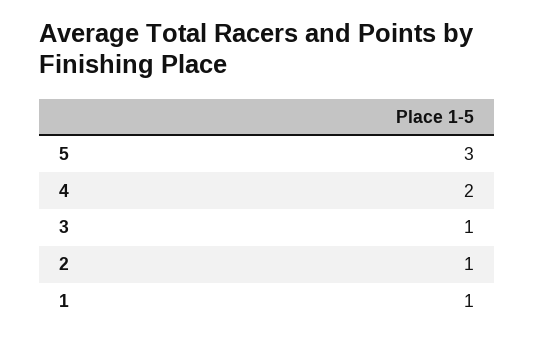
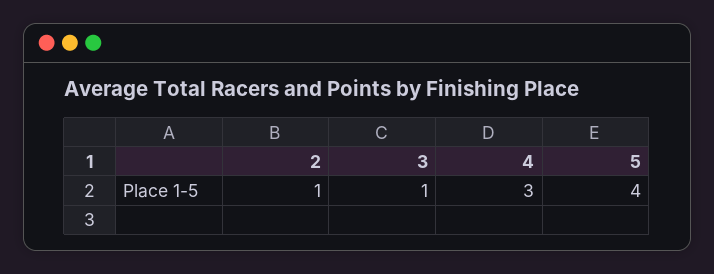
  {
-   "5": 3,
+   "5": 4,
-   "4": 2,
+   "4": 3,
    "3": 1,
-   "2": 1,
+   "2": 1
-   "1": 1
  }

